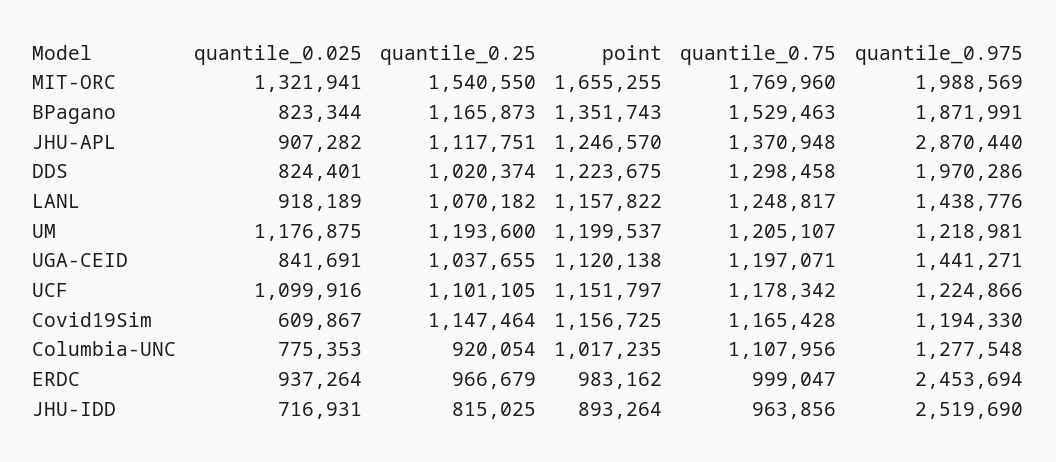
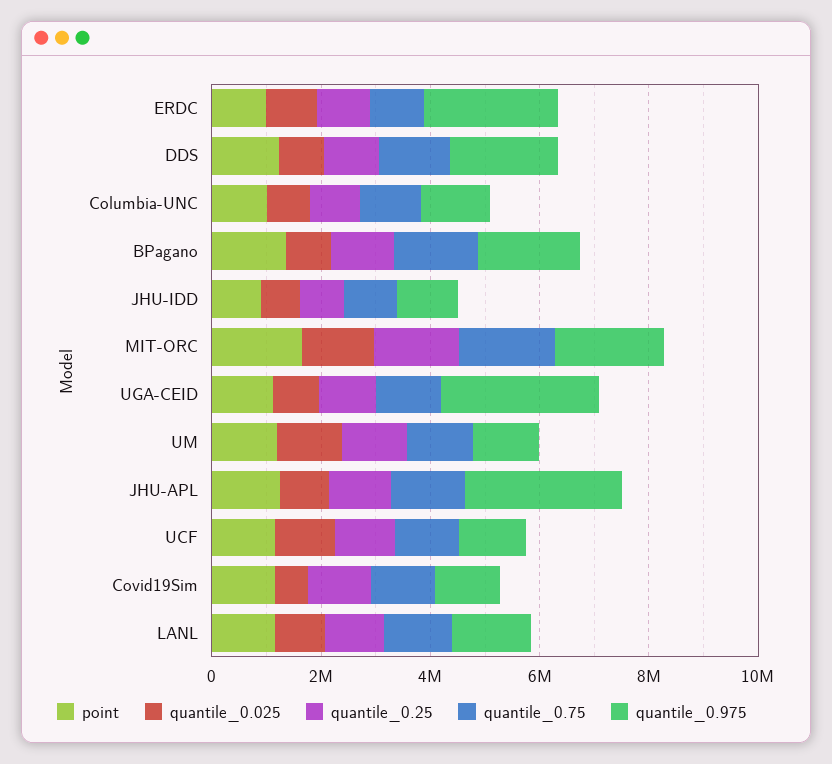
  {
    "quantile_0.025": {
      "MIT-ORC": 1321941,
      "BPagano": 823344,
      "JHU-APL": 907282,
      "DDS": 824401,
      "LANL": 918189,
      "UM": 1176875,
      "UGA-CEID": 841691,
      "UCF": 1099916,
      "Covid19Sim": 609867,
      "Columbia-UNC": 775353,
      "ERDC": 937264,
      "JHU-IDD": 716931
    },
    "quantile_0.25": {
      "MIT-ORC": 1540550,
      "BPagano": 1165873,
      "JHU-APL": 1117751,
      "DDS": 1020374,
      "LANL": 1070182,
      "UM": 1193600,
      "UGA-CEID": 1037655,
      "UCF": 1101105,
      "Covid19Sim": 1147464,
      "Columbia-UNC": 920054,
      "ERDC": 966679,
      "JHU-IDD": 815025
    },
    "point": {
      "MIT-ORC": 1655255,
      "BPagano": 1351743,
      "JHU-APL": 1246570,
      "DDS": 1223675,
      "LANL": 1157822,
      "UM": 1199537,
      "UGA-CEID": 1120138,
      "UCF": 1151797,
      "Covid19Sim": 1156725,
      "Columbia-UNC": 1017235,
      "ERDC": 983162,
      "JHU-IDD": 893264
    },
    "quantile_0.75": {
      "MIT-ORC": 1769960,
      "BPagano": 1529463,
      "JHU-APL": 1370948,
      "DDS": 1298458,
      "LANL": 1248817,
      "UM": 1205107,
      "UGA-CEID": 1197071,
      "UCF": 1178342,
      "Covid19Sim": 1165428,
      "Columbia-UNC": 1107956,
      "ERDC": 999047,
      "JHU-IDD": 963856
    },
    "quantile_0.975": {
      "MIT-ORC": 1988569,
      "BPagano": 1871991,
      "JHU-APL": 2870440,
      "DDS": 1970286,
      "LANL": 1438776,
      "UM": 1218981,
-     "UGA-CEID": 1441271,
+     "UGA-CEID": 3000000,
      "UCF": 1224866,
      "Covid19Sim": 1194330,
      "Columbia-UNC": 1277548,
      "ERDC": 2453694,
-     "JHU-IDD": 2519690
+     "JHU-IDD": 1000000
    }
  }

